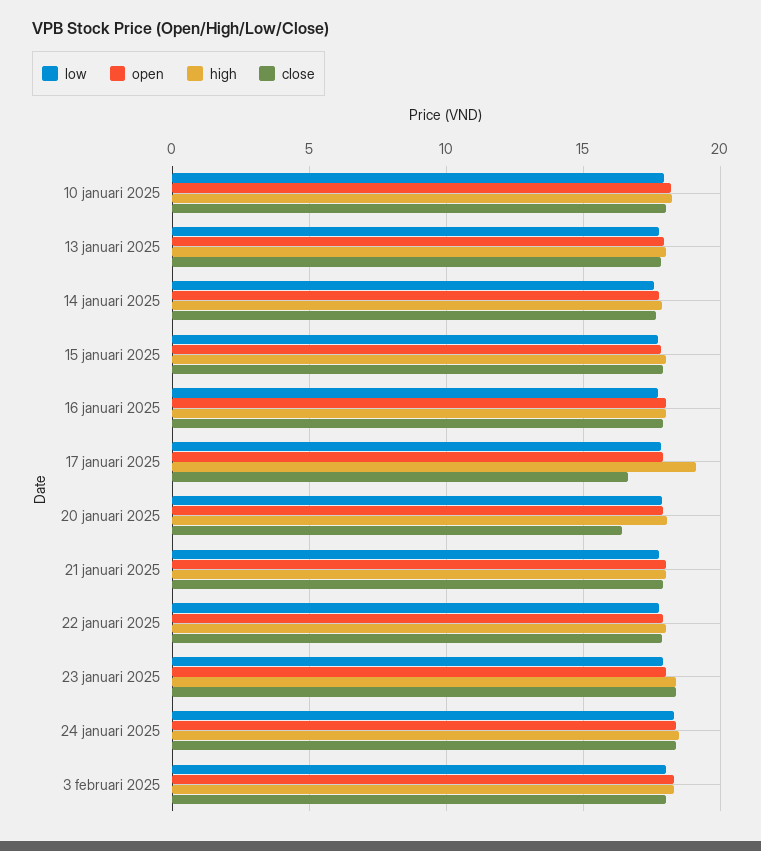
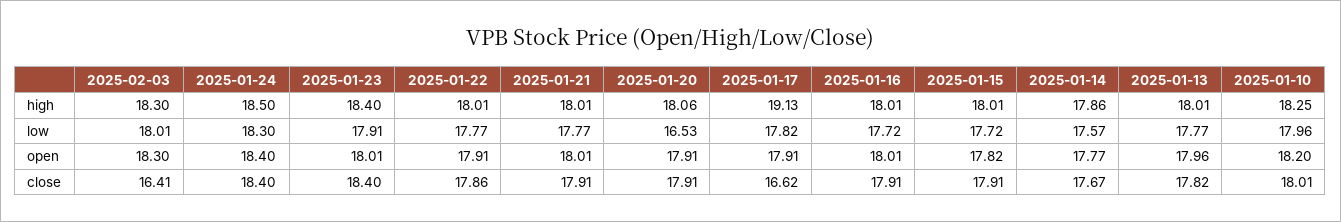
  {
    "low": {
      "10 januari 2025": 17.96,
      "13 januari 2025": 17.77,
      "14 januari 2025": 17.57,
      "15 januari 2025": 17.72,
      "16 januari 2025": 17.72,
      "17 januari 2025": 17.82,
-     "20 januari 2025": 18,
+     "20 januari 2025": 16.53,
      "21 januari 2025": 17.77,
      "22 januari 2025": 17.77,
      "23 januari 2025": 17.91,
      "24 januari 2025": 18.3,
      "3 februari 2025": 18.01
    },
    "open": {
      "10 januari 2025": 18.2,
      "13 januari 2025": 17.96,
      "14 januari 2025": 17.77,
      "15 januari 2025": 17.82,
      "16 januari 2025": 18.01,
      "17 januari 2025": 17.91,
      "20 januari 2025": 17.91,
      "21 januari 2025": 18.01,
      "22 januari 2025": 17.91,
      "23 januari 2025": 18.01,
      "24 januari 2025": 18.4,
      "3 februari 2025": 18.3
    },
    "high": {
      "10 januari 2025": 18.25,
      "13 januari 2025": 18.01,
      "14 januari 2025": 17.86,
      "15 januari 2025": 18.01,
      "16 januari 2025": 18.01,
      "17 januari 2025": 19.13,
      "20 januari 2025": 18.06,
      "21 januari 2025": 18.01,
      "22 januari 2025": 18.01,
      "23 januari 2025": 18.4,
      "24 januari 2025": 18.5,
      "3 februari 2025": 18.3
    },
    "close": {
      "10 januari 2025": 18.01,
      "13 januari 2025": 17.82,
      "14 januari 2025": 17.67,
      "15 januari 2025": 17.91,
      "16 januari 2025": 17.91,
      "17 januari 2025": 16.62,
-     "20 januari 2025": 16.5,
+     "20 januari 2025": 17.91,
      "21 januari 2025": 17.91,
      "22 januari 2025": 17.86,
      "23 januari 2025": 18.4,
      "24 januari 2025": 18.4,
-     "3 februari 2025": 18
+     "3 februari 2025": 16.41
    }
  }

